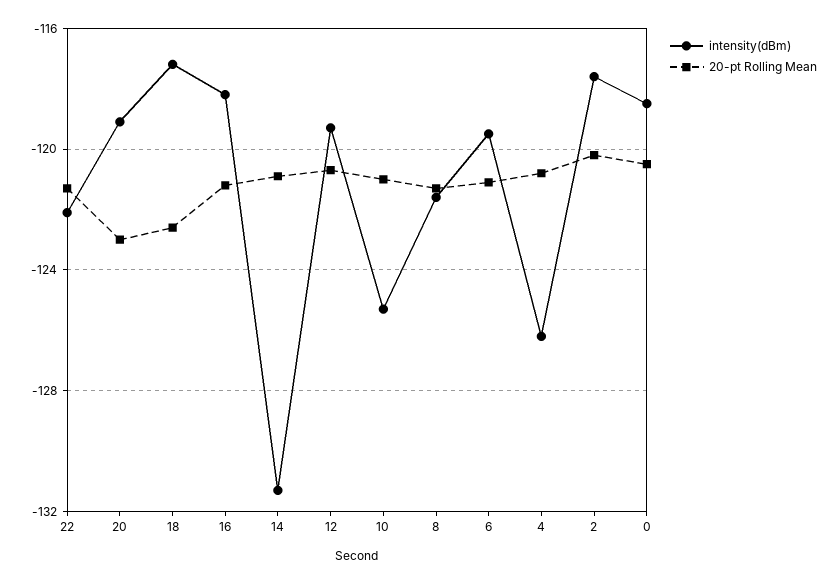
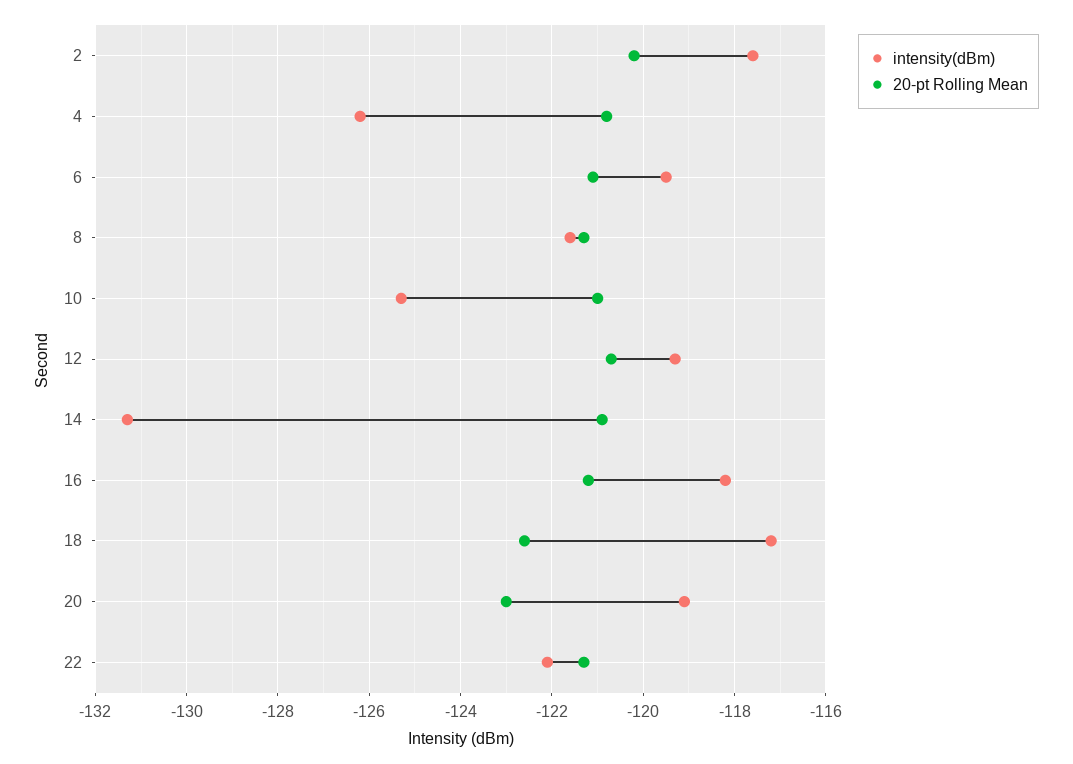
  {
    "intensity(dBm)": {
      "22": -122,
      "20": -119,
      "18": -117,
      "16": -118,
      "14": -131.5,
      "12": -119.5,
      "10": -125.5,
      "8": -121.5,
      "6": -119.5,
      "4": -126,
-     "2": -117.5,
+     "2": -117.5
-     "0": -118.5
    },
    "20-pt Rolling Mean": {
      "22": -121.5,
      "20": -123,
      "18": -122.5,
      "16": -121,
      "14": -121,
      "12": -120.5,
      "10": -121,
      "8": -121.5,
      "6": -121,
      "4": -121,
-     "2": -120,
+     "2": -120
-     "0": -120.5
    }
  }

